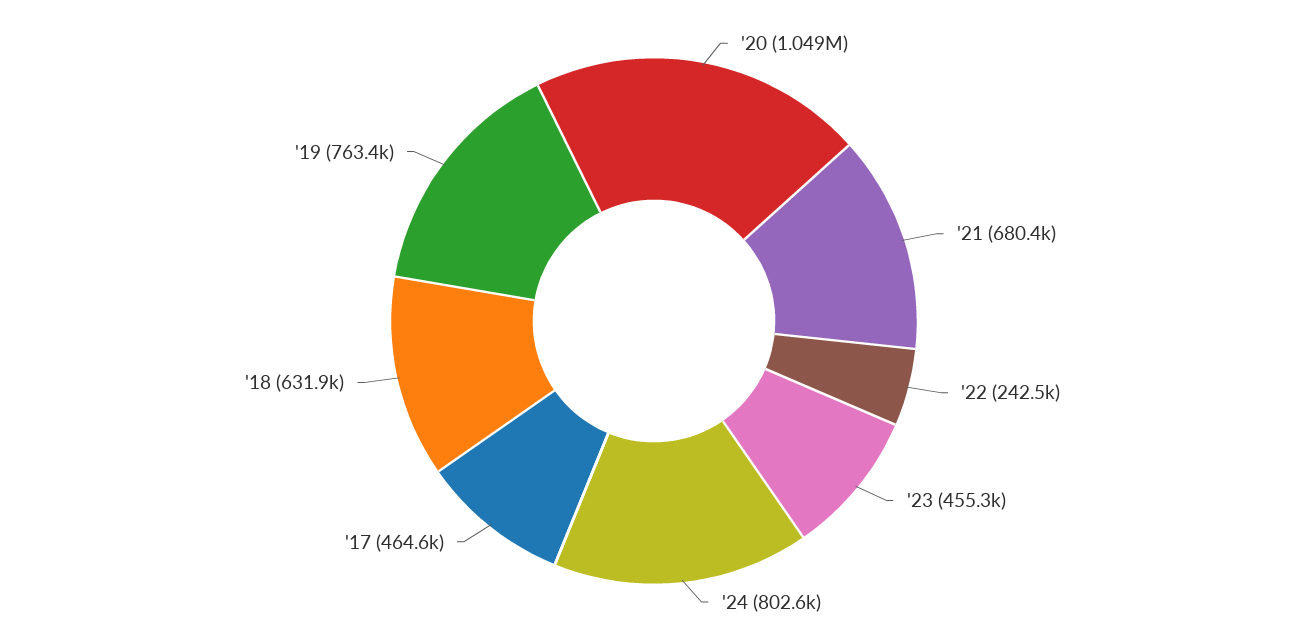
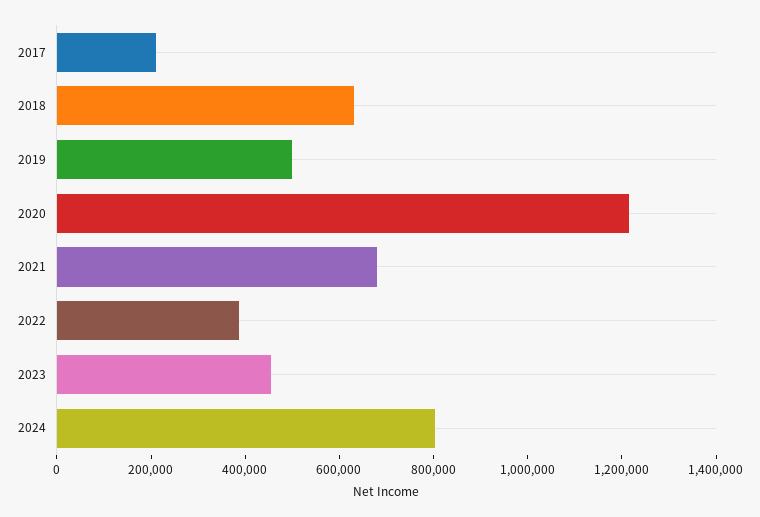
  {
-   "'20": 1049000,
+   "'20": 1200000,
    "'21": 680400,
-   "'22": 242500,
+   "'22": 400000,
    "'23": 455300,
    "'24": 802600,
-   "'17": 464600,
+   "'17": 200000,
    "'18": 631900,
-   "'19": 763400
+   "'19": 500000
  }

